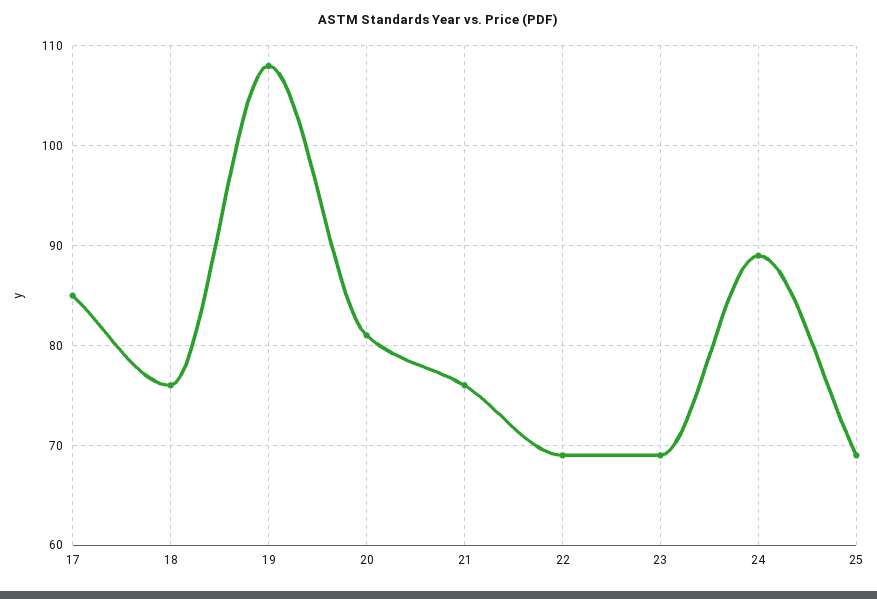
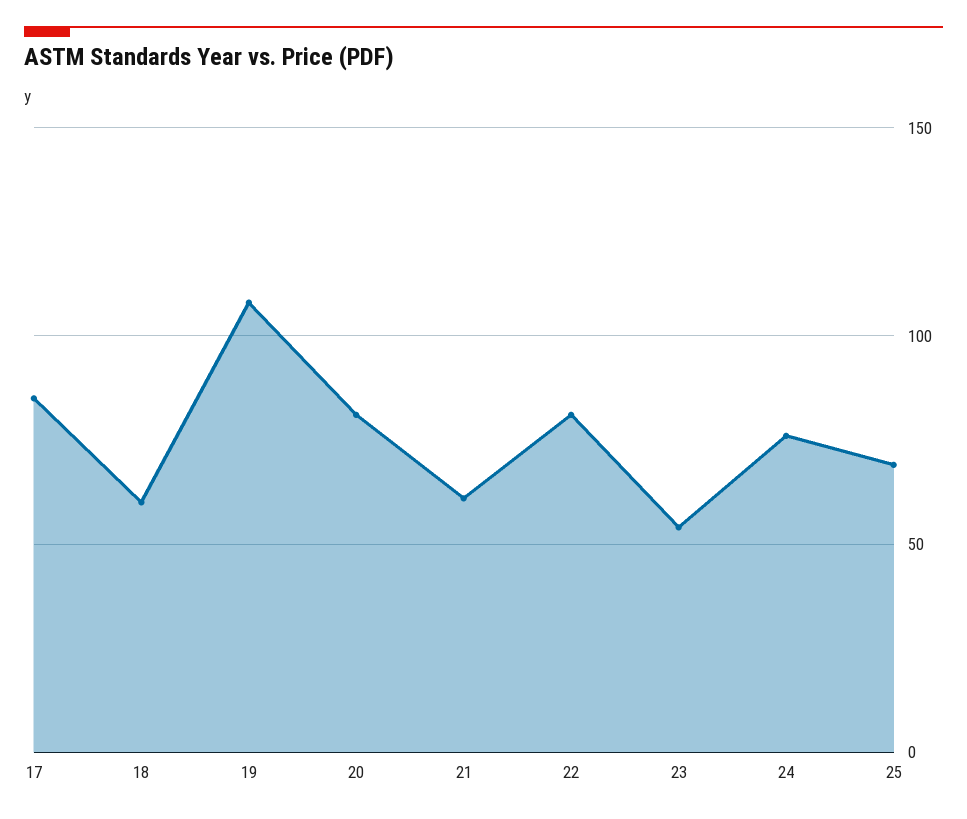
  {
    "17": 85,
-   "18": 76,
+   "18": 60,
    "19": 108,
    "20": 81,
-   "21": 76,
+   "21": 60,
-   "22": 69,
+   "22": 80,
-   "23": 69,
+   "23": 55,
-   "24": 89,
+   "24": 75,
    "25": 69
  }

